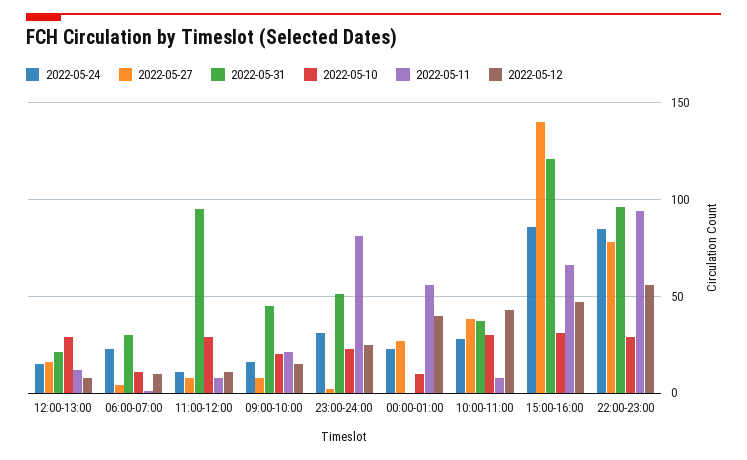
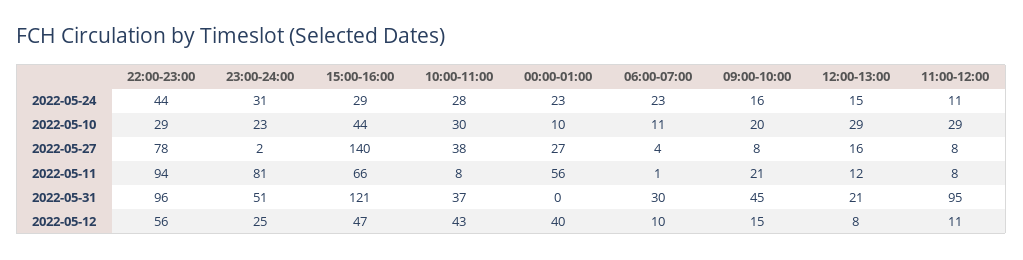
  {
    "2022-05-24": {
      "12:00-13:00": 15,
      "06:00-07:00": 23,
      "11:00-12:00": 11,
      "09:00-10:00": 16,
      "23:00-24:00": 31,
      "00:00-01:00": 23,
      "10:00-11:00": 28,
-     "15:00-16:00": 85,
+     "15:00-16:00": 29,
-     "22:00-23:00": 85
+     "22:00-23:00": 44
    },
    "2022-05-27": {
      "12:00-13:00": 16,
      "06:00-07:00": 4,
      "11:00-12:00": 8,
      "09:00-10:00": 8,
      "23:00-24:00": 2,
      "00:00-01:00": 27,
      "10:00-11:00": 38,
      "15:00-16:00": 140,
      "22:00-23:00": 78
    },
    "2022-05-31": {
      "12:00-13:00": 21,
      "06:00-07:00": 30,
      "11:00-12:00": 95,
      "09:00-10:00": 45,
      "23:00-24:00": 51,
      "00:00-01:00": 0,
      "10:00-11:00": 37,
      "15:00-16:00": 121,
      "22:00-23:00": 96
    },
    "2022-05-10": {
      "12:00-13:00": 29,
      "06:00-07:00": 11,
      "11:00-12:00": 29,
      "09:00-10:00": 20,
      "23:00-24:00": 23,
      "00:00-01:00": 10,
      "10:00-11:00": 30,
-     "15:00-16:00": 30,
+     "15:00-16:00": 44,
      "22:00-23:00": 29
    },
    "2022-05-11": {
      "12:00-13:00": 12,
      "06:00-07:00": 1,
      "11:00-12:00": 8,
      "09:00-10:00": 21,
      "23:00-24:00": 81,
      "00:00-01:00": 56,
      "10:00-11:00": 8,
      "15:00-16:00": 66,
      "22:00-23:00": 94
    },
    "2022-05-12": {
      "12:00-13:00": 8,
      "06:00-07:00": 10,
      "11:00-12:00": 11,
      "09:00-10:00": 15,
      "23:00-24:00": 25,
      "00:00-01:00": 40,
      "10:00-11:00": 43,
      "15:00-16:00": 47,
      "22:00-23:00": 56
    }
  }

